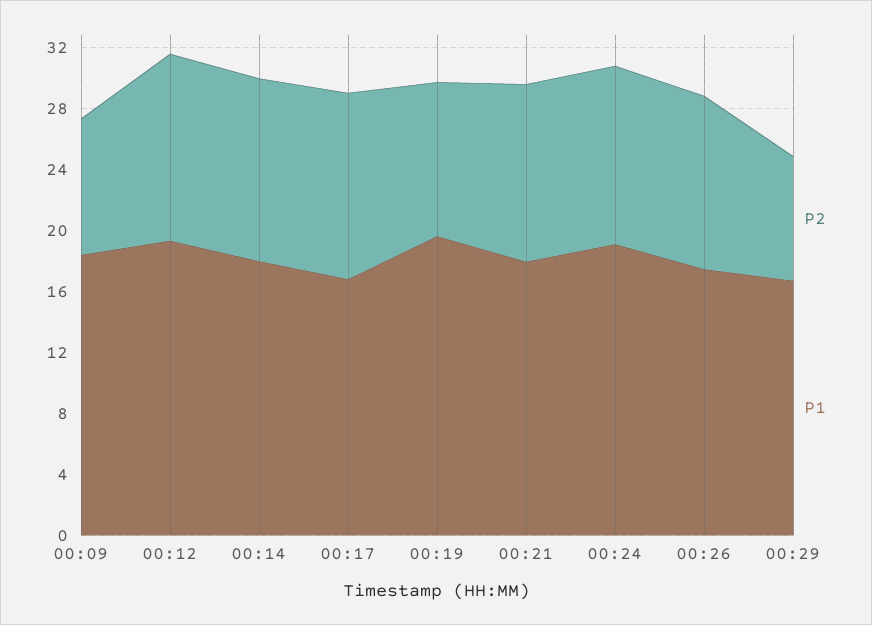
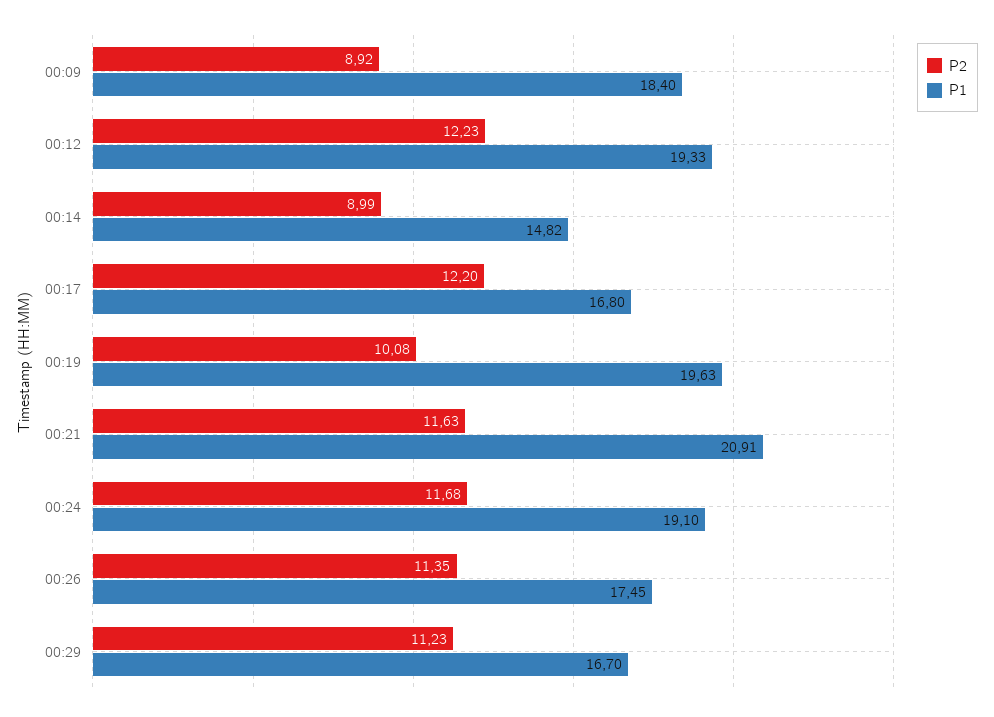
  {
    "P2": {
      "00:09": 8.92,
      "00:12": 12.23,
-     "00:14": 12,
+     "00:14": 8.99,
      "00:17": 12.2,
      "00:19": 10.08,
      "00:21": 11.63,
      "00:24": 11.68,
      "00:26": 11.35,
-     "00:29": 8
+     "00:29": 11.23
    },
    "P1": {
      "00:09": 18.4,
      "00:12": 19.33,
-     "00:14": 18,
+     "00:14": 14.82,
      "00:17": 16.8,
      "00:19": 19.63,
-     "00:21": 18,
+     "00:21": 20.91,
      "00:24": 19.1,
      "00:26": 17.45,
      "00:29": 16.7
    }
  }

